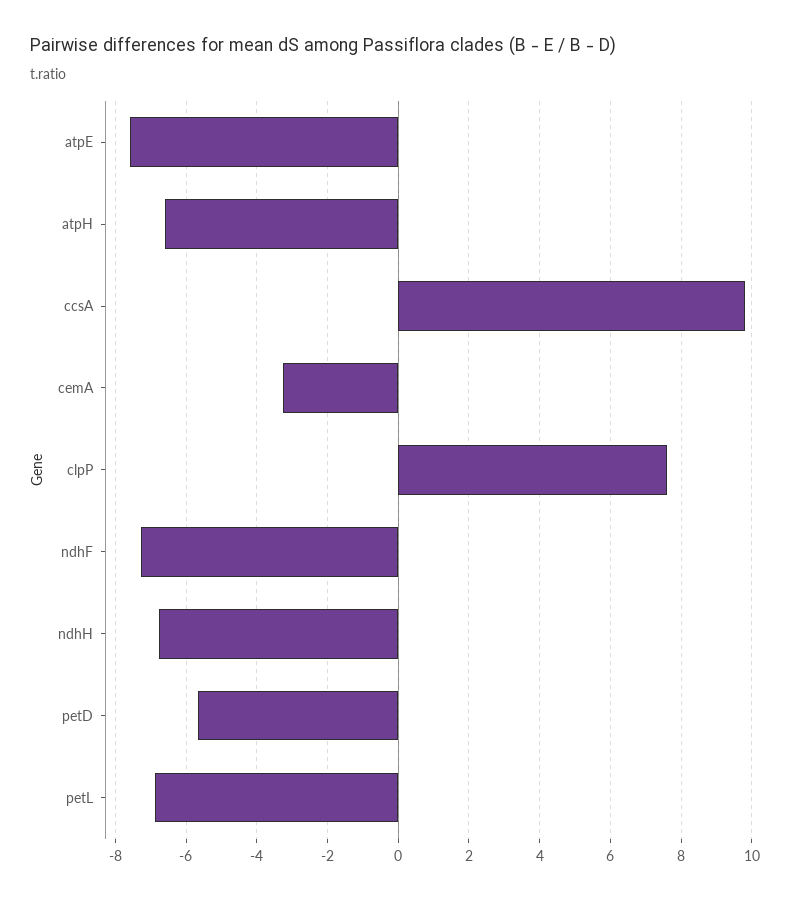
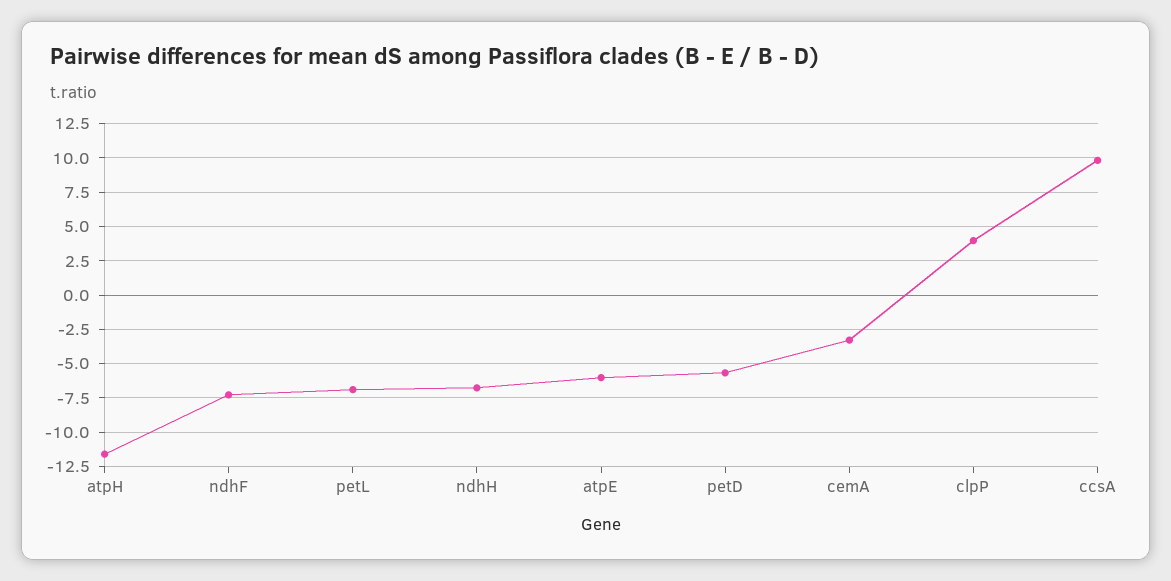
  {
-   "atpE": -7.6,
+   "atpE": -6,
-   "atpH": -6.6,
+   "atpH": -11.5,
    "ccsA": 9.8,
    "cemA": -3.2,
-   "clpP": 7.6,
+   "clpP": 4,
    "ndhF": -7.2,
    "ndhH": -6.8,
    "petD": -5.6,
    "petL": -6.8
  }

